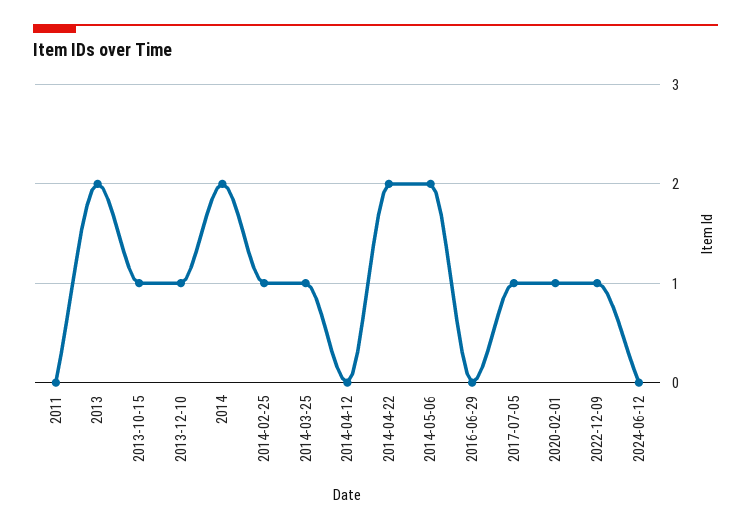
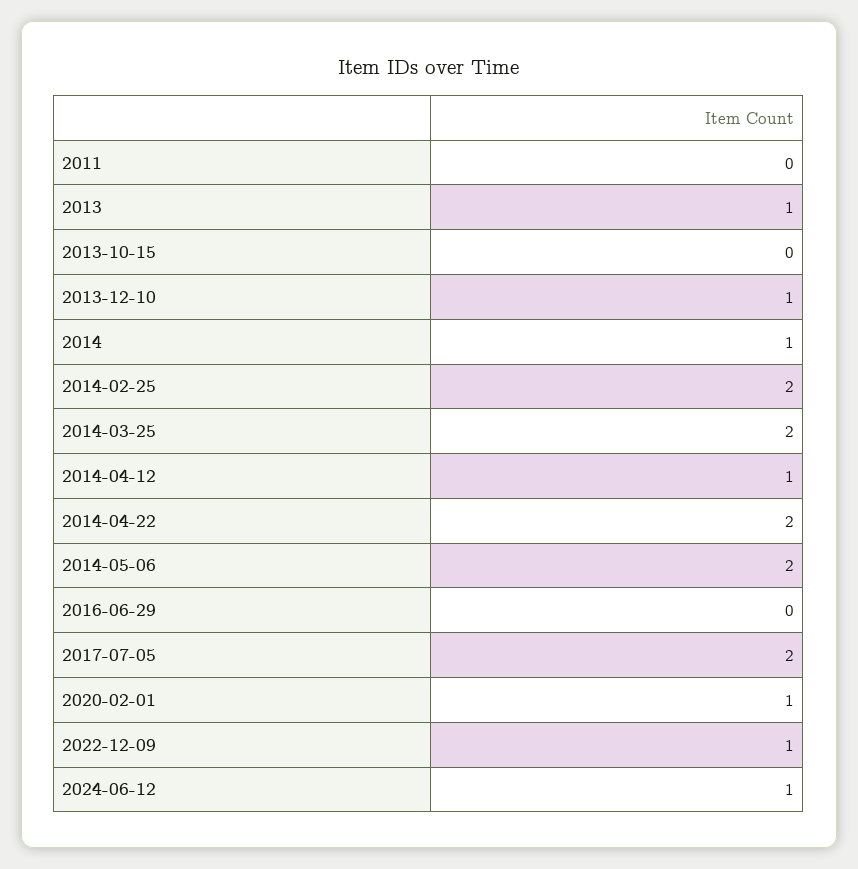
  {
    "2011": 0,
-   "2013": 2,
+   "2013": 1,
-   "2013-10-15": 1,
+   "2013-10-15": 0,
    "2013-12-10": 1,
-   "2014": 2,
+   "2014": 1,
-   "2014-02-25": 1,
+   "2014-02-25": 2,
-   "2014-03-25": 1,
+   "2014-03-25": 2,
-   "2014-04-12": 0,
+   "2014-04-12": 1,
    "2014-04-22": 2,
    "2014-05-06": 2,
    "2016-06-29": 0,
-   "2017-07-05": 1,
+   "2017-07-05": 2,
    "2020-02-01": 1,
    "2022-12-09": 1,
-   "2024-06-12": 0
+   "2024-06-12": 1
  }

